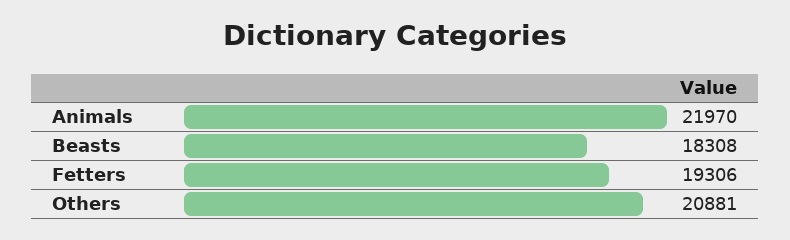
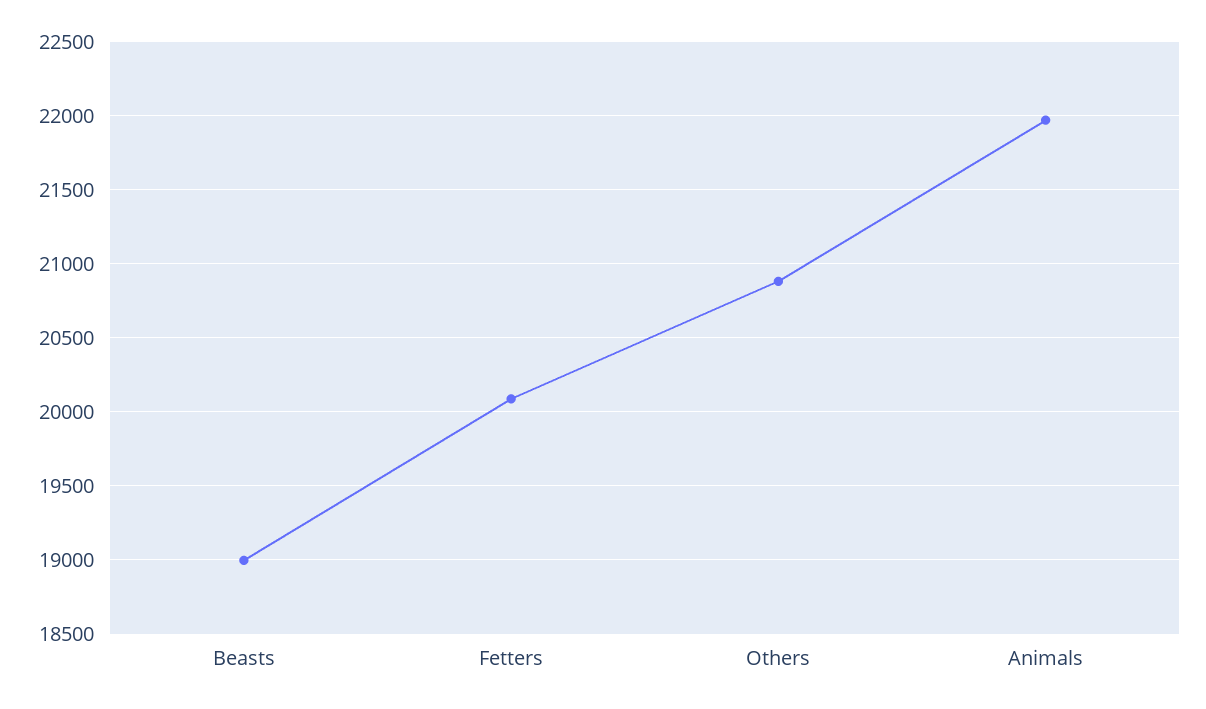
  {
    "Animals": 21970,
-   "Beasts": 18308,
+   "Beasts": 19000,
-   "Fetters": 19306,
+   "Fetters": 20100,
    "Others": 20881
  }

